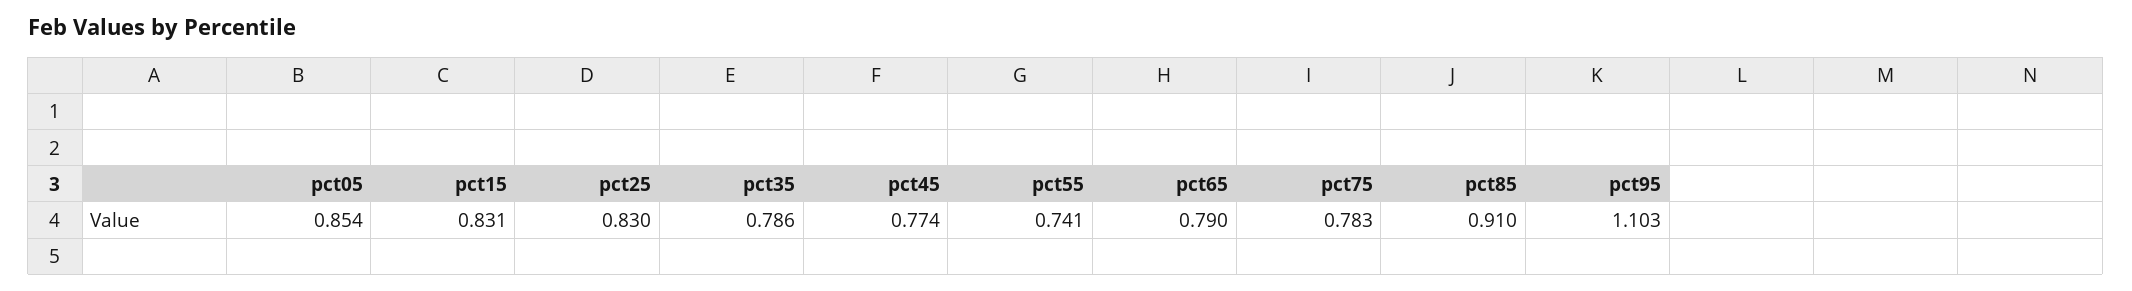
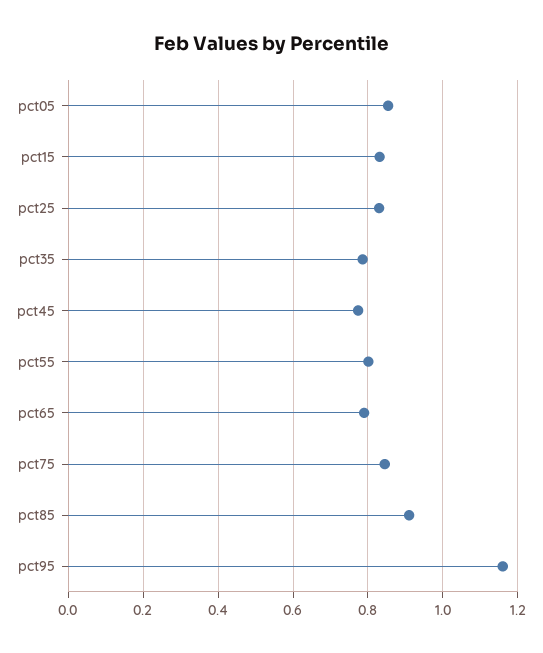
  {
    "pct05": 0.854,
    "pct15": 0.831,
    "pct25": 0.83,
    "pct35": 0.786,
    "pct45": 0.774,
-   "pct55": 0.741,
+   "pct55": 0.8,
    "pct65": 0.79,
-   "pct75": 0.783,
+   "pct75": 0.84,
    "pct85": 0.91,
-   "pct95": 1.103
+   "pct95": 1.16
  }

